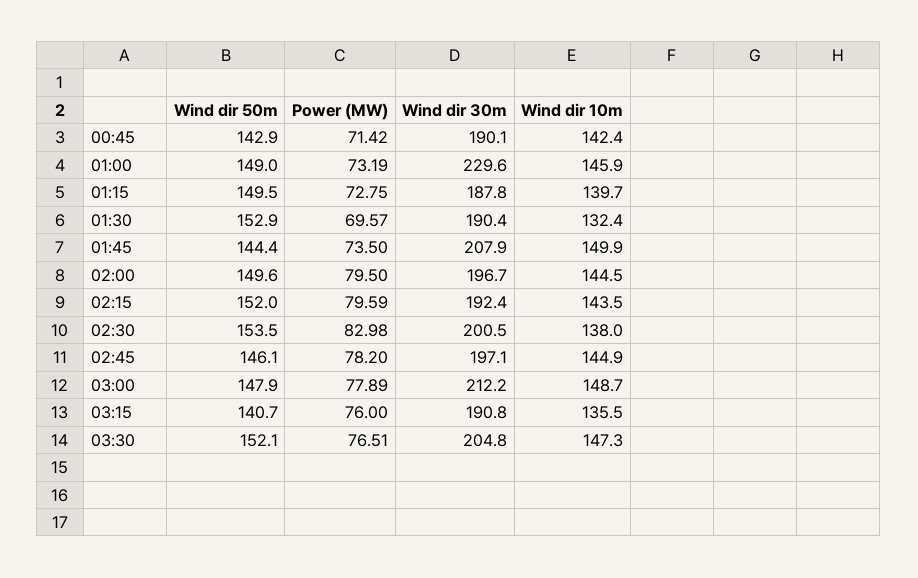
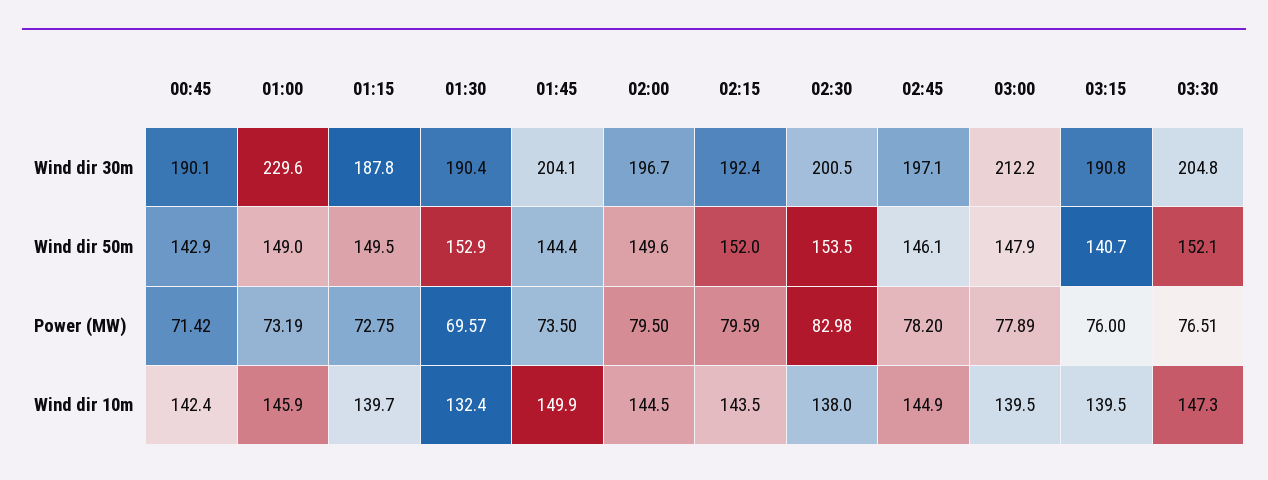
  {
    "Wind dir 50m": {
      "00:45": 142.9,
      "01:00": 149,
      "01:15": 149.5,
      "01:30": 152.9,
      "01:45": 144.4,
      "02:00": 149.6,
      "02:15": 152,
      "02:30": 153.5,
      "02:45": 146.1,
      "03:00": 147.9,
      "03:15": 140.7,
      "03:30": 152.1
    },
    "Power (MW)": {
      "00:45": 71.42,
      "01:00": 73.19,
      "01:15": 72.75,
      "01:30": 69.57,
      "01:45": 73.5,
      "02:00": 79.5,
      "02:15": 79.59,
      "02:30": 82.98,
      "02:45": 78.2,
      "03:00": 77.89,
      "03:15": 76,
      "03:30": 76.51
    },
    "Wind dir 30m": {
      "00:45": 190.1,
      "01:00": 229.6,
      "01:15": 187.8,
      "01:30": 190.4,
-     "01:45": 207.9,
+     "01:45": 204.1,
      "02:00": 196.7,
      "02:15": 192.4,
      "02:30": 200.5,
      "02:45": 197.1,
      "03:00": 212.2,
      "03:15": 190.8,
      "03:30": 204.8
    },
    "Wind dir 10m": {
      "00:45": 142.4,
      "01:00": 145.9,
      "01:15": 139.7,
      "01:30": 132.4,
      "01:45": 149.9,
      "02:00": 144.5,
      "02:15": 143.5,
      "02:30": 138,
      "02:45": 144.9,
-     "03:00": 148.7,
+     "03:00": 139.5,
-     "03:15": 135.5,
+     "03:15": 139.5,
      "03:30": 147.3
    }
  }

